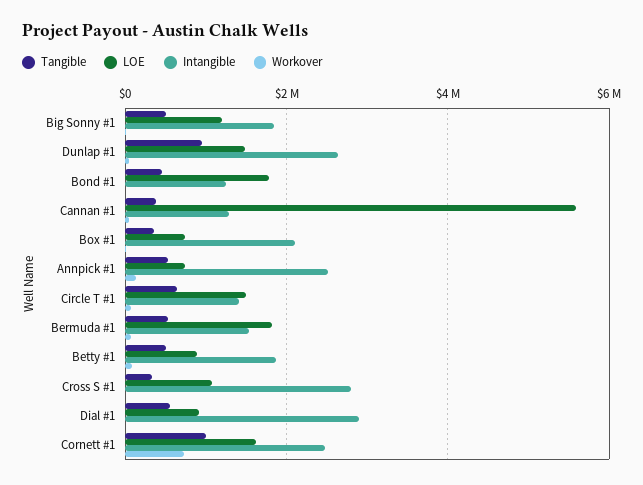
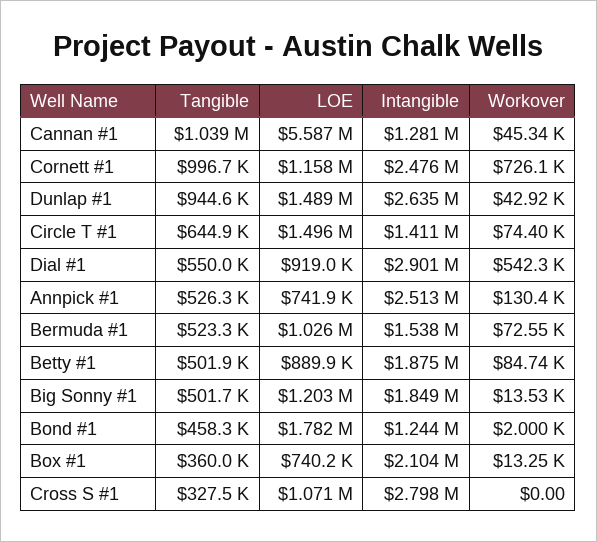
  {
    "Tangible": {
      "Big Sonny #1": 501700,
      "Dunlap #1": 944600,
      "Bond #1": 458300,
-     "Cannan #1": 400000,
+     "Cannan #1": 1039000,
      "Box #1": 360000,
      "Annpick #1": 526300,
      "Circle T #1": 644900,
      "Bermuda #1": 523300,
      "Betty #1": 501900,
      "Cross S #1": 327500,
      "Dial #1": 550000,
      "Cornett #1": 996700
    },
    "LOE": {
      "Big Sonny #1": 1203000,
      "Dunlap #1": 1489000,
      "Bond #1": 1782000,
      "Cannan #1": 5587000,
      "Box #1": 740200,
      "Annpick #1": 741900,
      "Circle T #1": 1496000,
-     "Bermuda #1": 1800000,
+     "Bermuda #1": 1026000,
      "Betty #1": 889900,
      "Cross S #1": 1071000,
      "Dial #1": 919000,
-     "Cornett #1": 1600000
+     "Cornett #1": 1158000
    },
    "Intangible": {
      "Big Sonny #1": 1849000,
      "Dunlap #1": 2635000,
      "Bond #1": 1244000,
      "Cannan #1": 1281000,
      "Box #1": 2104000,
      "Annpick #1": 2513000,
      "Circle T #1": 1411000,
      "Bermuda #1": 1538000,
      "Betty #1": 1875000,
      "Cross S #1": 2798000,
      "Dial #1": 2901000,
      "Cornett #1": 2476000
    },
    "Workover": {
      "Big Sonny #1": 13530,
      "Dunlap #1": 42920,
      "Bond #1": 2000,
      "Cannan #1": 45340,
      "Box #1": 13250,
      "Annpick #1": 130400,
      "Circle T #1": 74400,
      "Bermuda #1": 72550,
      "Betty #1": 84740,
      "Cross S #1": 0,
-     "Dial #1": 0,
+     "Dial #1": 542300,
      "Cornett #1": 726100
    }
  }

